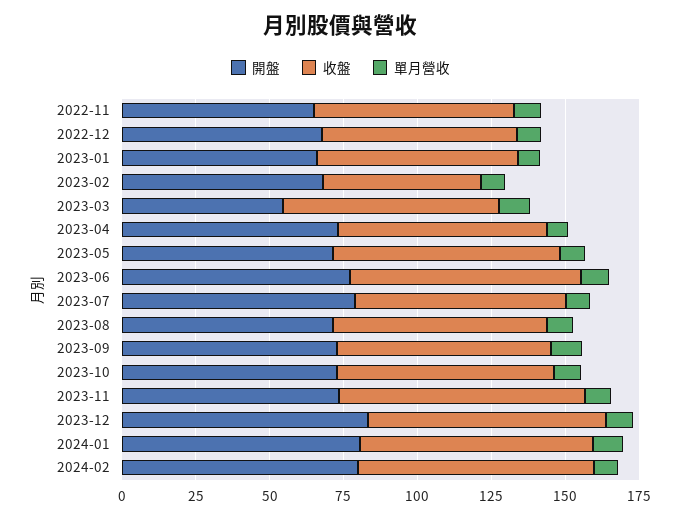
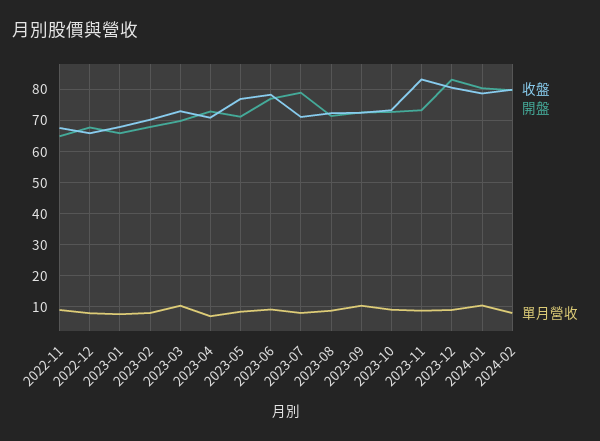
  {
    "開盤": {
      "2022-11": 66,
      "2022-12": 68,
      "2023-01": 66,
      "2023-02": 68,
-     "2023-03": 55,
+     "2023-03": 70,
      "2023-04": 74,
      "2023-05": 72,
      "2023-06": 78,
      "2023-07": 80,
      "2023-08": 72,
      "2023-09": 72,
      "2023-10": 72,
      "2023-11": 74,
      "2023-12": 84,
      "2024-01": 80,
      "2024-02": 80
    },
    "收盤": {
      "2022-11": 68,
      "2022-12": 66,
      "2023-01": 68,
-     "2023-02": 55,
+     "2023-02": 70,
      "2023-03": 74,
      "2023-04": 72,
      "2023-05": 78,
      "2023-06": 78,
      "2023-07": 72,
      "2023-08": 72,
      "2023-09": 72,
      "2023-10": 74,
      "2023-11": 84,
      "2023-12": 80,
      "2024-01": 78,
      "2024-02": 80
    },
    "單月營收": {
      "2022-11": 8,
      "2022-12": 8,
      "2023-01": 8,
      "2023-02": 8,
      "2023-03": 10,
      "2023-04": 8,
      "2023-05": 8,
      "2023-06": 10,
      "2023-07": 8,
      "2023-08": 8,
      "2023-09": 10,
      "2023-10": 10,
      "2023-11": 8,
      "2023-12": 10,
      "2024-01": 10,
      "2024-02": 8
    }
  }

